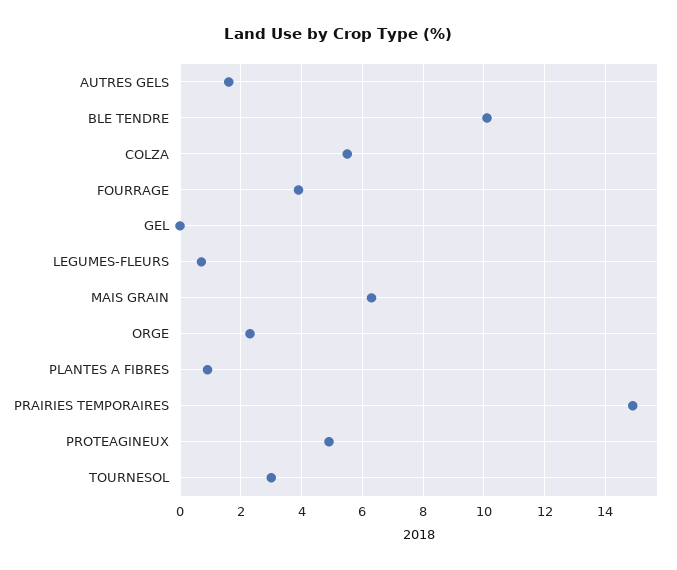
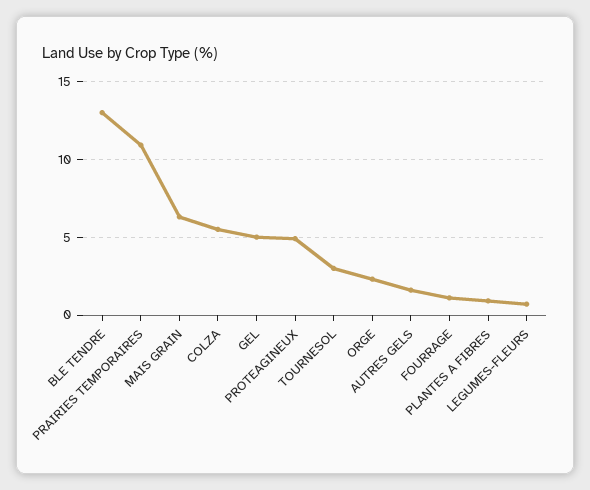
  {
    "AUTRES GELS": 1.5,
-   "BLE TENDRE": 10,
+   "BLE TENDRE": 13,
    "COLZA": 5.5,
-   "FOURRAGE": 4,
+   "FOURRAGE": 1,
-   "GEL": 0,
+   "GEL": 5,
    "LEGUMES-FLEURS": 0.5,
    "MAIS GRAIN": 6.5,
    "ORGE": 2.5,
    "PLANTES A FIBRES": 1,
-   "PRAIRIES TEMPORAIRES": 15,
+   "PRAIRIES TEMPORAIRES": 11,
    "PROTEAGINEUX": 5,
    "TOURNESOL": 3
  }

